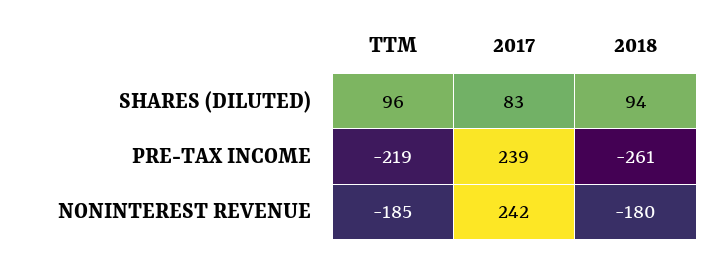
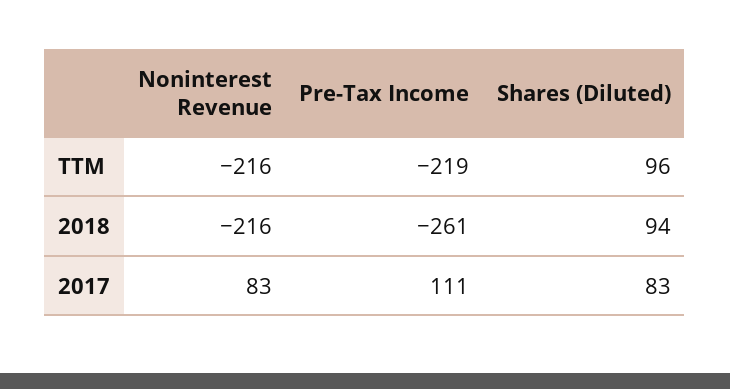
  {
    "TTM": {
      "SHARES (DILUTED)": 96,
      "PRE-TAX INCOME": -219,
-     "NONINTEREST REVENUE": -185
+     "NONINTEREST REVENUE": -216
    },
    "2017": {
      "SHARES (DILUTED)": 83,
-     "PRE-TAX INCOME": 239,
+     "PRE-TAX INCOME": 111,
-     "NONINTEREST REVENUE": 242
+     "NONINTEREST REVENUE": 83
    },
    "2018": {
      "SHARES (DILUTED)": 94,
      "PRE-TAX INCOME": -261,
-     "NONINTEREST REVENUE": -180
+     "NONINTEREST REVENUE": -216
    }
  }

